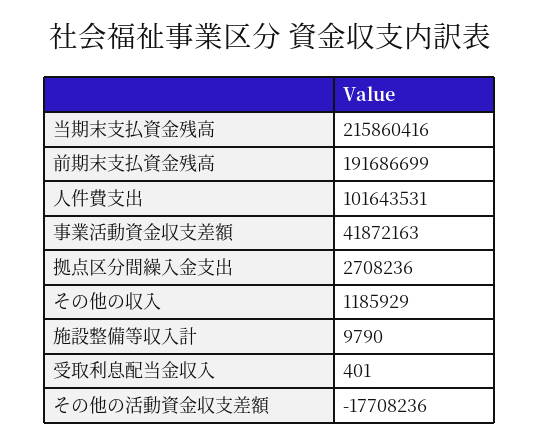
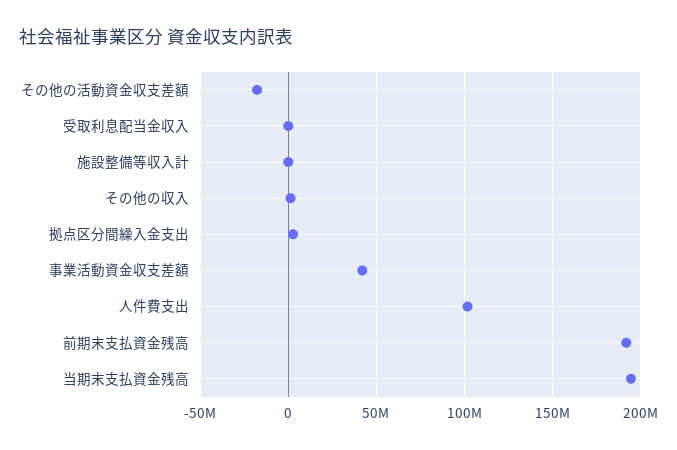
  {
-   "当期末支払資金残高": 215860416,
+   "当期末支払資金残高": 195000000,
    "前期末支払資金残高": 191686699,
    "人件費支出": 101643531,
    "事業活動資金収支差額": 41872163,
    "拠点区分間繰入金支出": 2708236,
    "その他の収入": 1185929,
    "施設整備等収入計": 9790,
    "受取利息配当金収入": 401,
    "その他の活動資金収支差額": -17708236
  }

